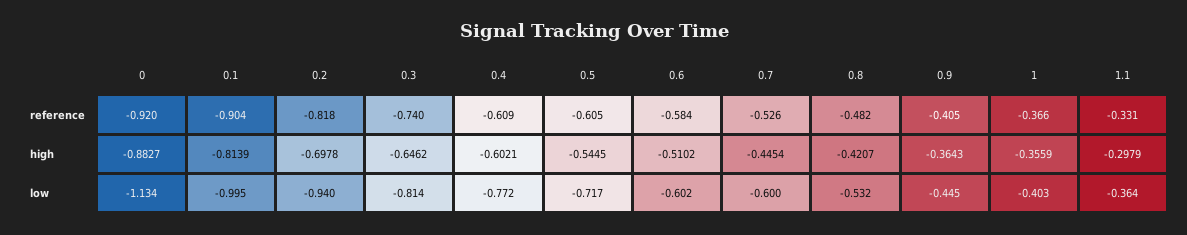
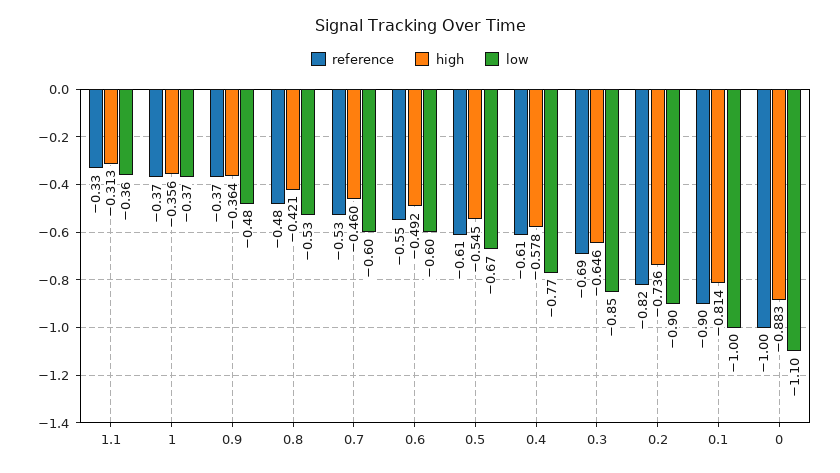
  {
    "reference": {
-     "0": -0.92,
+     "0": -1,
      "0.1": -0.904,
      "0.2": -0.818,
-     "0.3": -0.74,
+     "0.3": -0.69,
      "0.4": -0.609,
      "0.5": -0.605,
-     "0.6": -0.584,
+     "0.6": -0.55,
      "0.7": -0.526,
      "0.8": -0.482,
-     "0.9": -0.405,
+     "0.9": -0.37,
      "1": -0.366,
      "1.1": -0.331
    },
    "high": {
      "0": -0.8827,
      "0.1": -0.8139,
-     "0.2": -0.6978,
+     "0.2": -0.736,
      "0.3": -0.6462,
-     "0.4": -0.6021,
+     "0.4": -0.578,
      "0.5": -0.5445,
-     "0.6": -0.5102,
+     "0.6": -0.492,
-     "0.7": -0.4454,
+     "0.7": -0.46,
      "0.8": -0.4207,
      "0.9": -0.3643,
      "1": -0.3559,
-     "1.1": -0.2979
+     "1.1": -0.313
    },
    "low": {
-     "0": -1.134,
+     "0": -1.1,
      "0.1": -0.995,
-     "0.2": -0.94,
+     "0.2": -0.9,
-     "0.3": -0.814,
+     "0.3": -0.85,
      "0.4": -0.772,
-     "0.5": -0.717,
+     "0.5": -0.67,
      "0.6": -0.602,
      "0.7": -0.6,
      "0.8": -0.532,
-     "0.9": -0.445,
+     "0.9": -0.48,
-     "1": -0.403,
+     "1": -0.37,
      "1.1": -0.364
    }
  }

